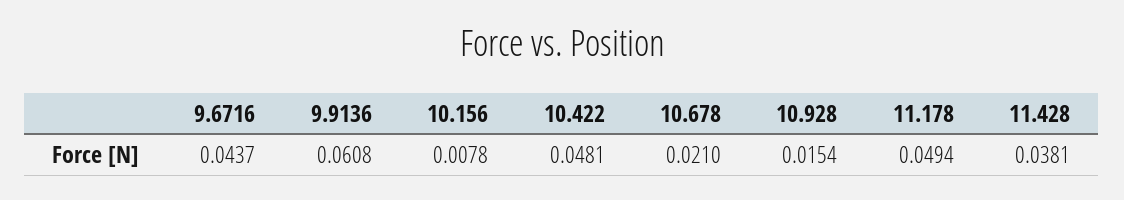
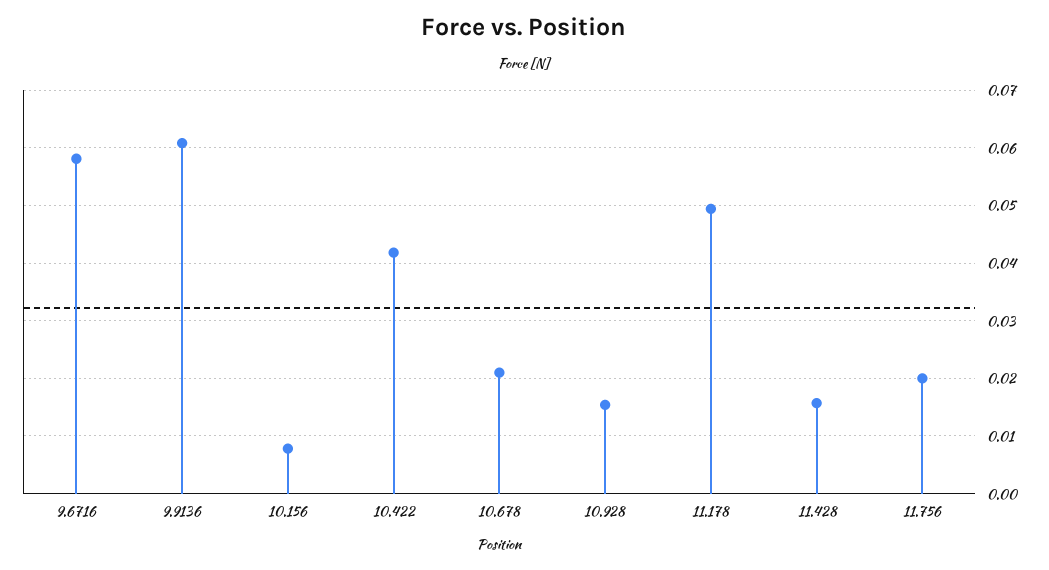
  {
-   "9.6716": 0.0437,
+   "9.6716": 0.058,
    "9.9136": 0.0608,
    "10.156": 0.0078,
-   "10.422": 0.0481,
+   "10.422": 0.042,
    "10.678": 0.021,
    "10.928": 0.0154,
    "11.178": 0.0494,
-   "11.428": 0.0381
+   "11.428": 0.016,
+   "11.756": 0.02
  }

